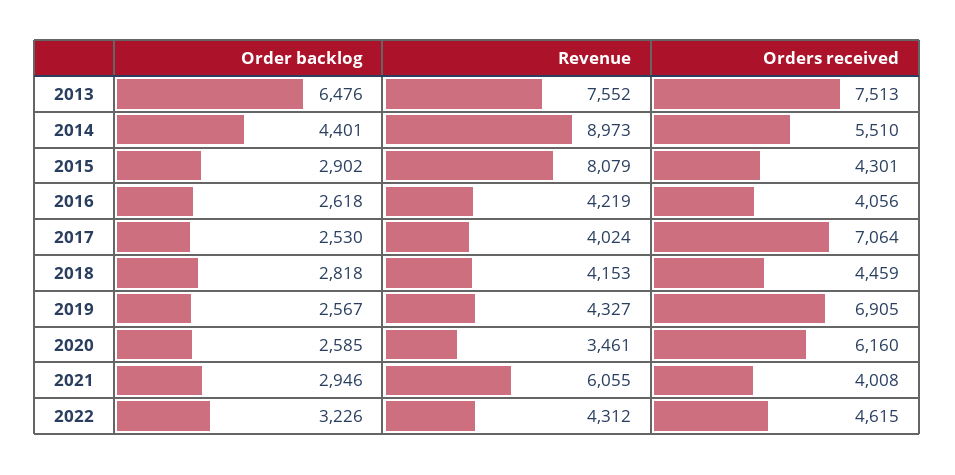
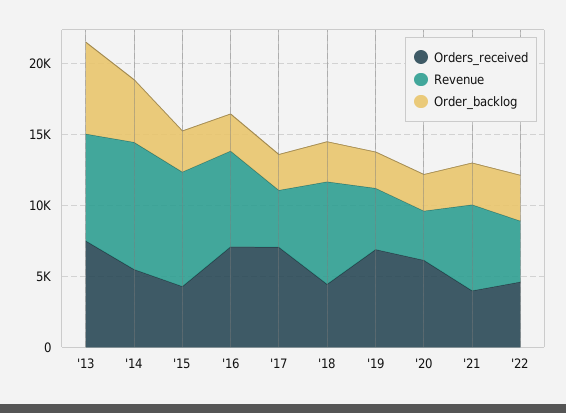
  {
    "Order backlog": {
      "2013": 6476,
      "2014": 4401,
      "2015": 2902,
      "2016": 2618,
      "2017": 2530,
      "2018": 2818,
      "2019": 2567,
      "2020": 2585,
      "2021": 2946,
      "2022": 3226
    },
    "Revenue": {
      "2013": 7552,
      "2014": 8973,
      "2015": 8079,
-     "2016": 4219,
+     "2016": 7000,
      "2017": 4024,
-     "2018": 4153,
+     "2018": 7000,
      "2019": 4327,
      "2020": 3461,
      "2021": 6055,
      "2022": 4312
    },
    "Orders received": {
      "2013": 7513,
      "2014": 5510,
      "2015": 4301,
-     "2016": 4056,
+     "2016": 7000,
      "2017": 7064,
      "2018": 4459,
      "2019": 6905,
      "2020": 6160,
      "2021": 4008,
      "2022": 4615
    }
  }

